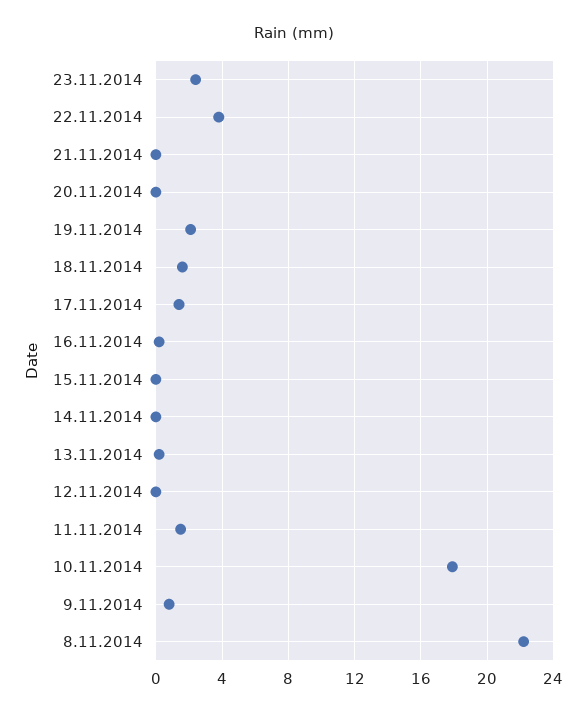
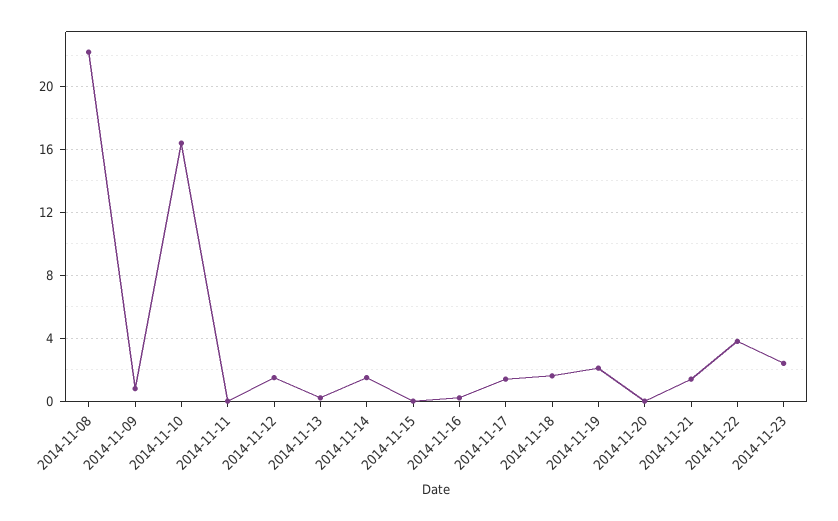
  {
    "23.11.2014": 2.5,
    "22.11.2014": 4,
-   "21.11.2014": 0,
+   "21.11.2014": 1.5,
    "20.11.2014": 0,
    "19.11.2014": 2,
    "18.11.2014": 1.5,
    "17.11.2014": 1.5,
    "16.11.2014": 0,
    "15.11.2014": 0,
-   "14.11.2014": 0,
+   "14.11.2014": 1.5,
    "13.11.2014": 0,
-   "12.11.2014": 0,
+   "12.11.2014": 1.5,
-   "11.11.2014": 1.5,
+   "11.11.2014": 0,
-   "10.11.2014": 18,
+   "10.11.2014": 16.5,
    "9.11.2014": 1,
    "8.11.2014": 22
  }

